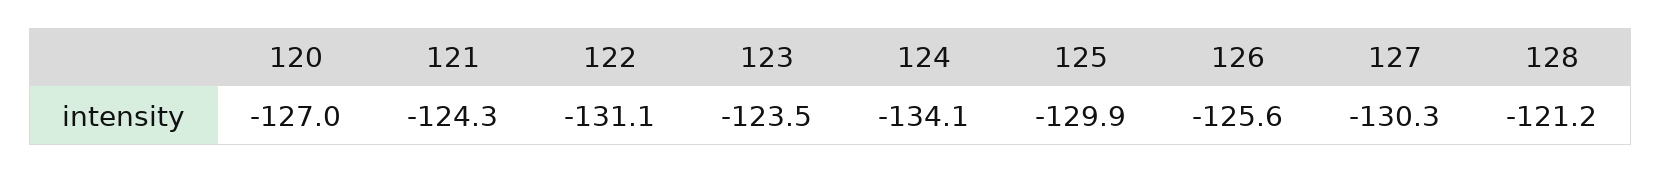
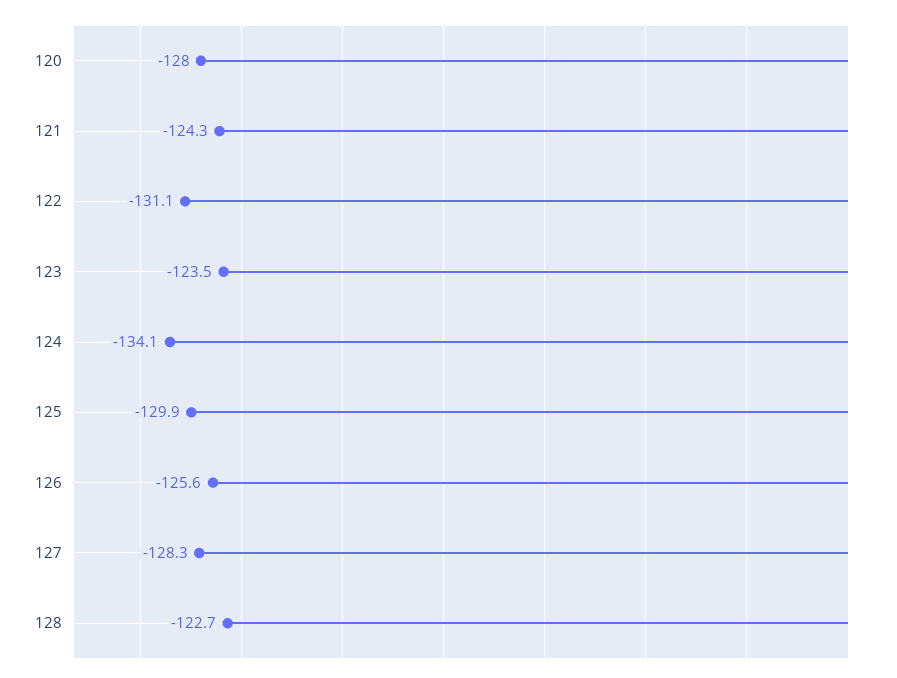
  {
-   "120": -127,
+   "120": -128,
    "121": -124.3,
    "122": -131.1,
    "123": -123.5,
    "124": -134.1,
    "125": -129.9,
    "126": -125.6,
-   "127": -130.3,
+   "127": -128.3,
-   "128": -121.2
+   "128": -122.7
  }

